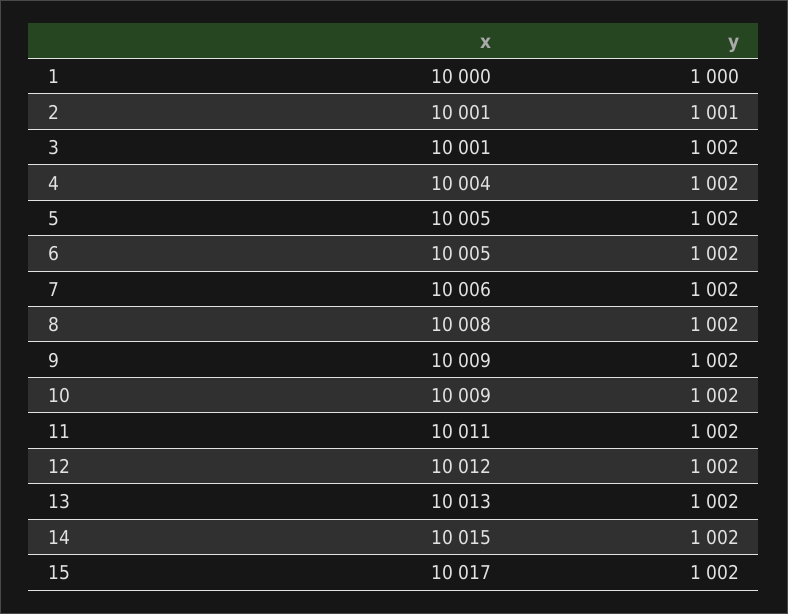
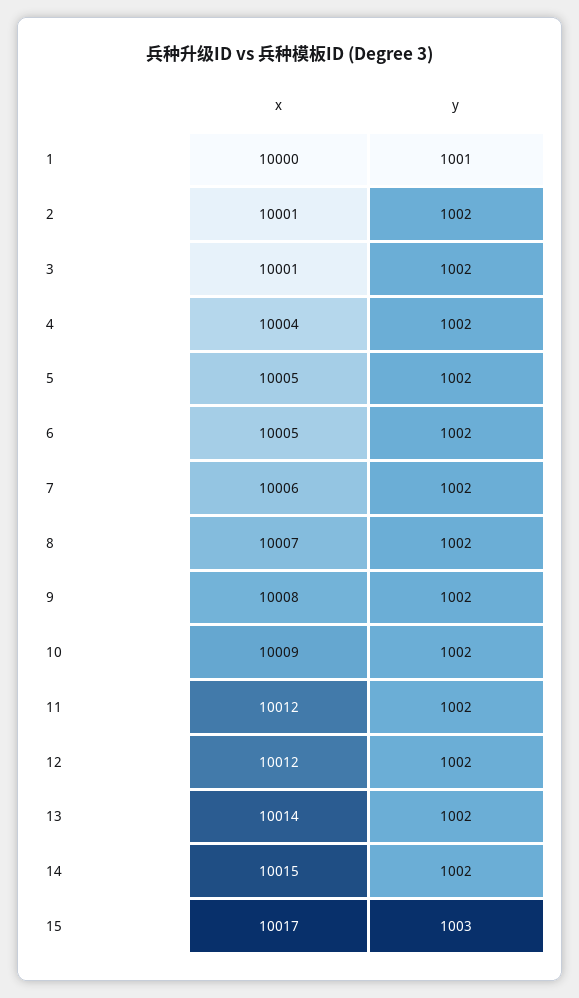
  {
    "x": {
      "1": 10000,
      "2": 10001,
      "3": 10001,
      "4": 10004,
      "5": 10005,
      "6": 10005,
      "7": 10006,
-     "8": 10008,
+     "8": 10007,
-     "9": 10009,
+     "9": 10008,
      "10": 10009,
-     "11": 10011,
+     "11": 10012,
      "12": 10012,
-     "13": 10013,
+     "13": 10014,
      "14": 10015,
      "15": 10017
    },
    "y": {
-     "1": 1000,
+     "1": 1001,
-     "2": 1001,
+     "2": 1002,
      "3": 1002,
      "4": 1002,
      "5": 1002,
      "6": 1002,
      "7": 1002,
      "8": 1002,
      "9": 1002,
      "10": 1002,
      "11": 1002,
      "12": 1002,
      "13": 1002,
      "14": 1002,
-     "15": 1002
+     "15": 1003
    }
  }

